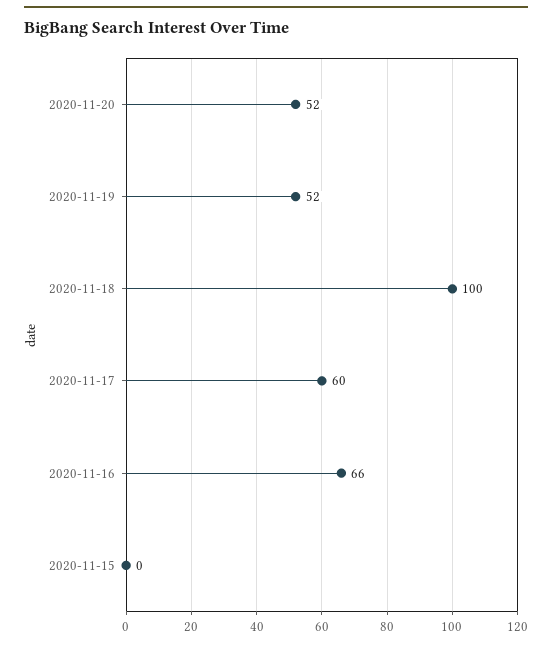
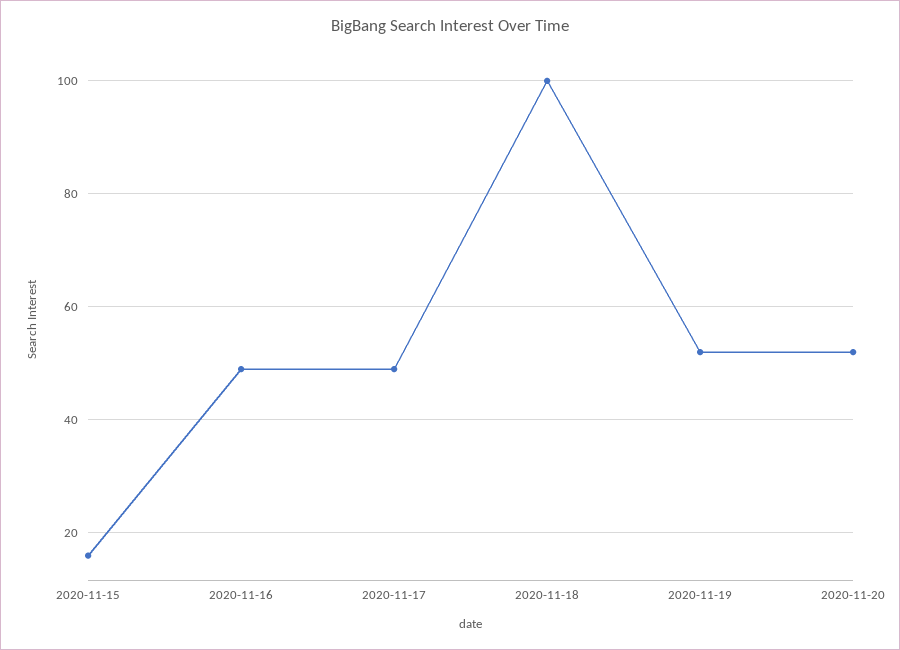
  {
    "2020-11-20": 52,
    "2020-11-19": 52,
    "2020-11-18": 100,
-   "2020-11-17": 60,
+   "2020-11-17": 50,
-   "2020-11-16": 66,
+   "2020-11-16": 50,
-   "2020-11-15": 0
+   "2020-11-15": 15
  }

